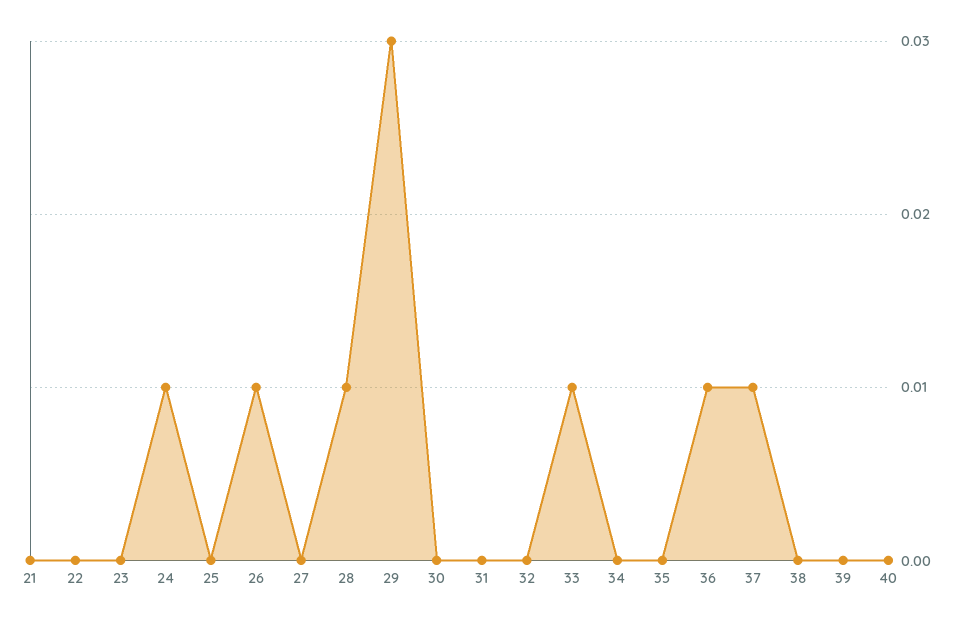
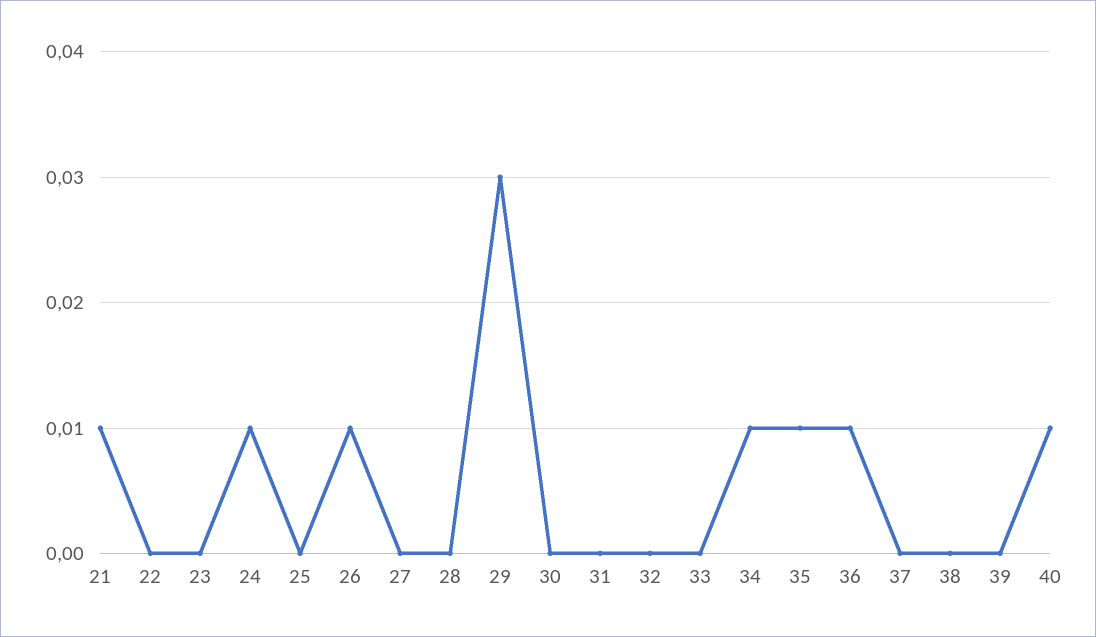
  {
-   "21": 0,
+   "21": 0.01,
    "22": 0,
    "23": 0,
    "24": 0.01,
    "25": 0,
    "26": 0.01,
    "27": 0,
-   "28": 0.01,
+   "28": 0,
    "29": 0.03,
    "30": 0,
    "31": 0,
    "32": 0,
-   "33": 0.01,
+   "33": 0,
-   "34": 0,
+   "34": 0.01,
-   "35": 0,
+   "35": 0.01,
    "36": 0.01,
-   "37": 0.01,
+   "37": 0,
    "38": 0,
    "39": 0,
-   "40": 0
+   "40": 0.01
  }

